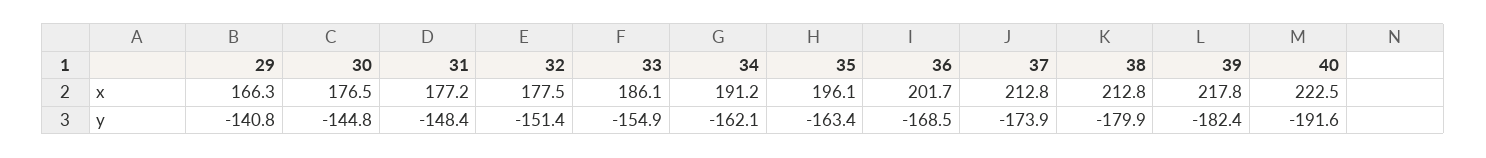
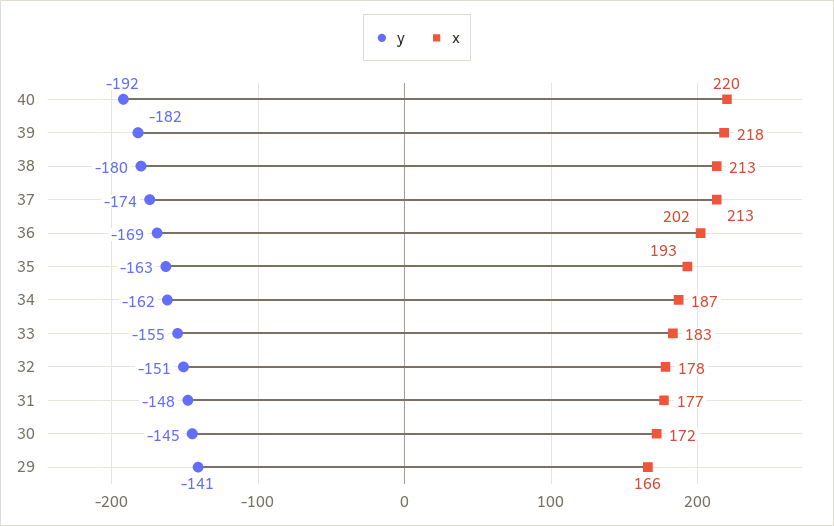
  {
    "x": {
      "29": 166.3,
-     "30": 176.5,
+     "30": 172,
      "31": 177.2,
      "32": 177.5,
-     "33": 186.1,
+     "33": 183,
-     "34": 191.2,
+     "34": 187,
-     "35": 196.1,
+     "35": 193,
      "36": 201.7,
      "37": 212.8,
      "38": 212.8,
      "39": 217.8,
-     "40": 222.5
+     "40": 220
    },
    "y": {
      "29": -140.8,
      "30": -144.8,
      "31": -148.4,
      "32": -151.4,
      "33": -154.9,
      "34": -162.1,
      "35": -163.4,
      "36": -168.5,
      "37": -173.9,
      "38": -179.9,
      "39": -182.4,
      "40": -191.6
    }
  }

